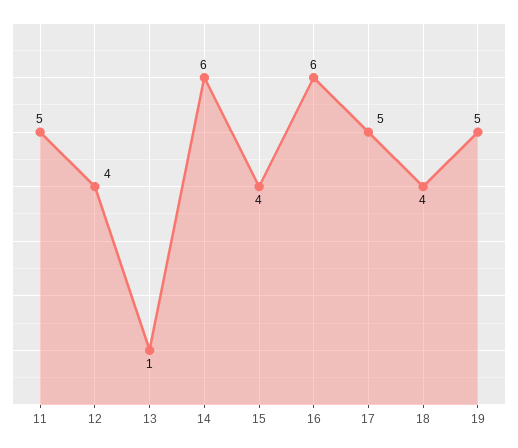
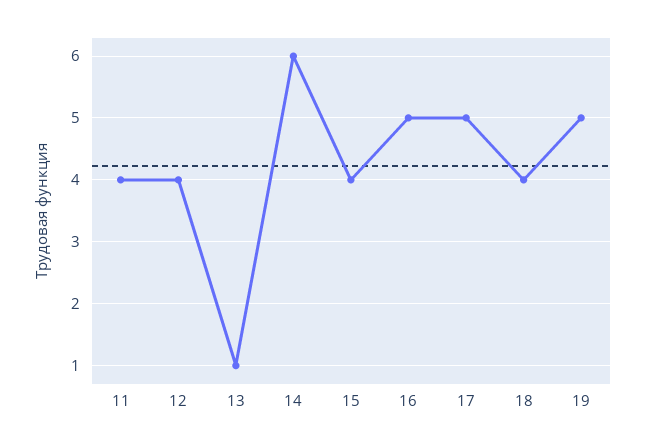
  {
-   "11": 5,
+   "11": 4,
    "12": 4,
    "13": 1,
    "14": 6,
    "15": 4,
-   "16": 6,
+   "16": 5,
    "17": 5,
    "18": 4,
    "19": 5
  }

